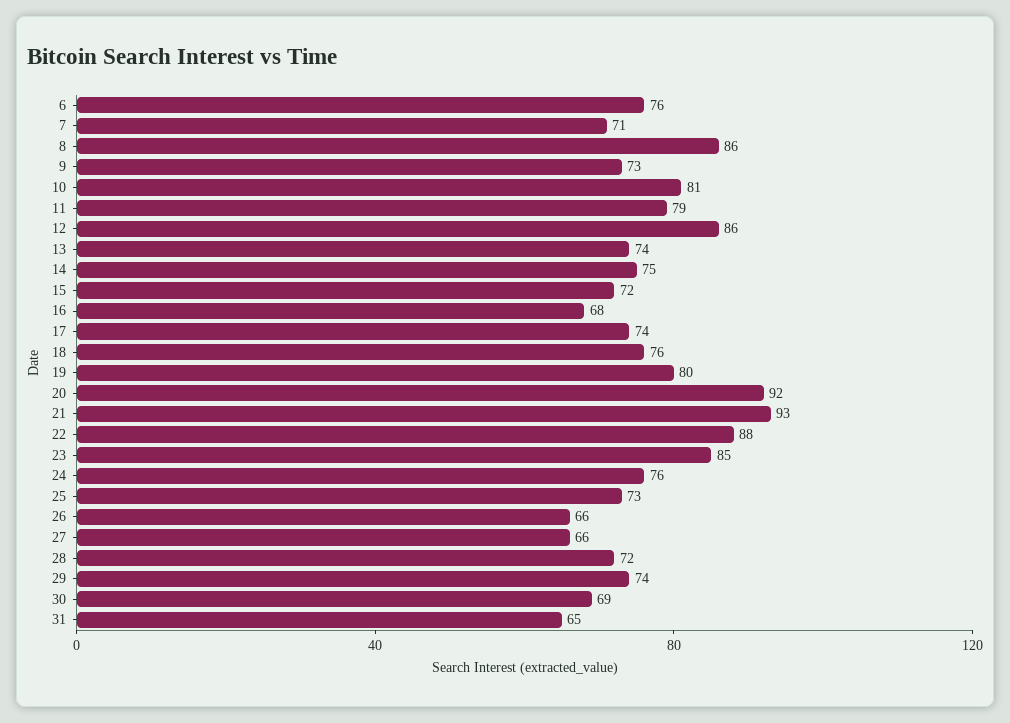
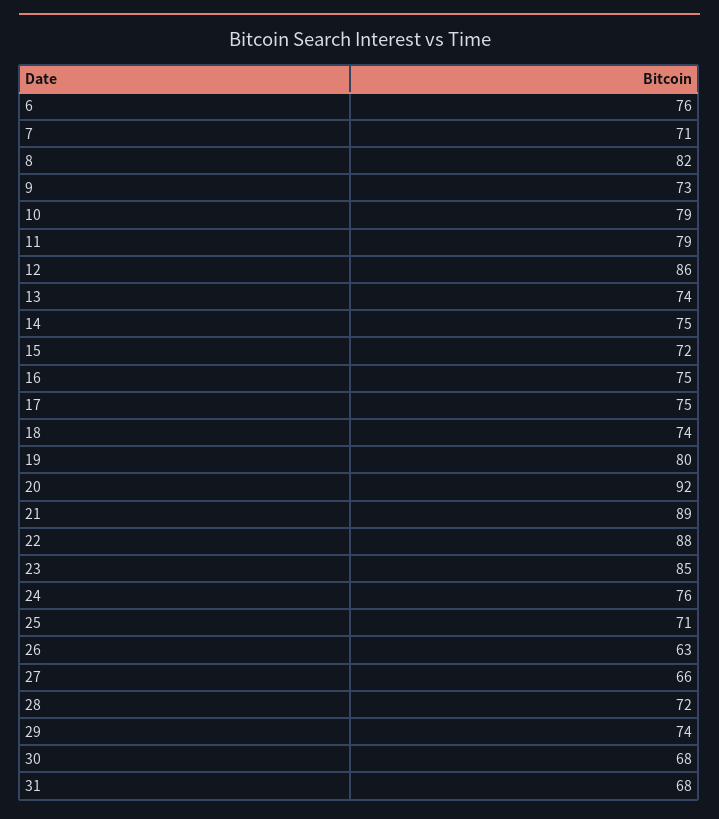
  {
    "6": 76,
    "7": 71,
-   "8": 86,
+   "8": 82,
    "9": 73,
-   "10": 81,
+   "10": 79,
    "11": 79,
    "12": 86,
    "13": 74,
    "14": 75,
    "15": 72,
-   "16": 68,
+   "16": 75,
-   "17": 74,
+   "17": 75,
-   "18": 76,
+   "18": 74,
    "19": 80,
    "20": 92,
-   "21": 93,
+   "21": 89,
    "22": 88,
    "23": 85,
    "24": 76,
-   "25": 73,
+   "25": 71,
-   "26": 66,
+   "26": 63,
    "27": 66,
    "28": 72,
    "29": 74,
-   "30": 69,
+   "30": 68,
-   "31": 65
+   "31": 68
  }

